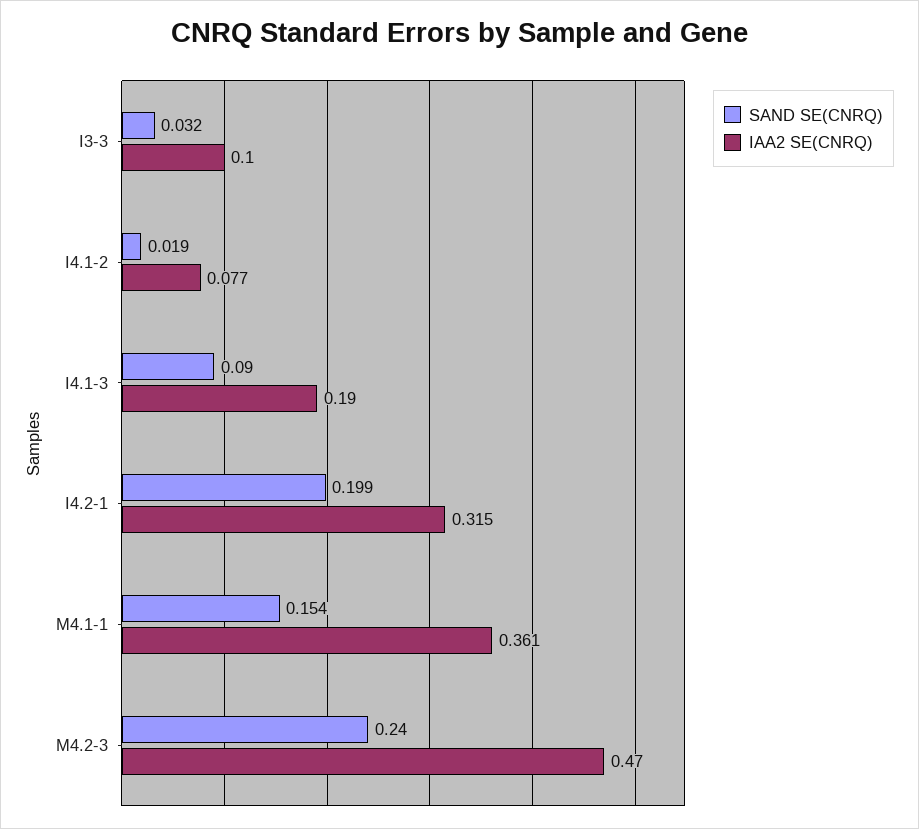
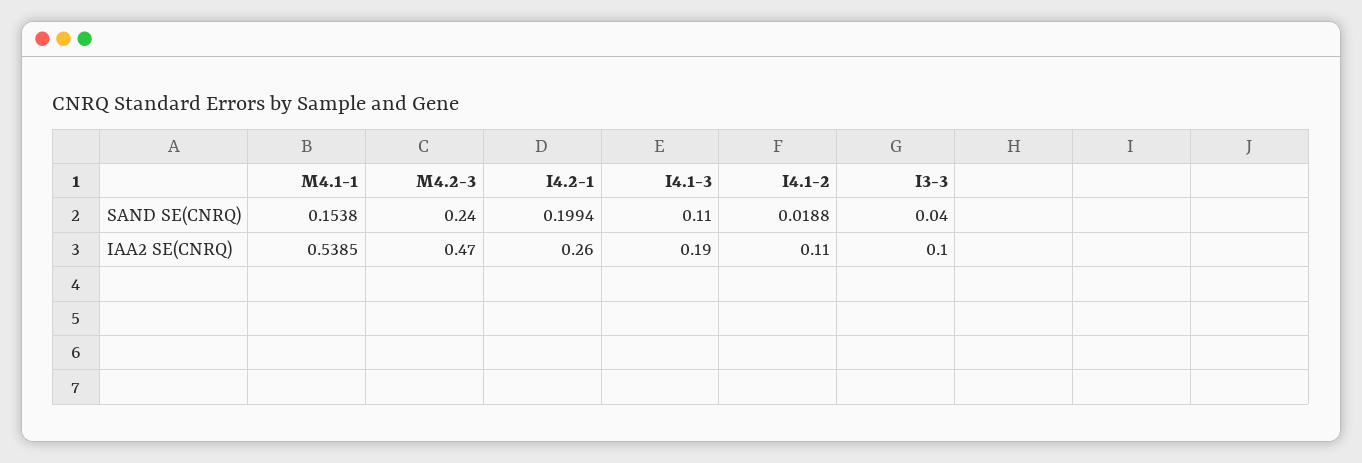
  {
    "SAND SE(CNRQ)": {
-     "I3-3": 0.032,
+     "I3-3": 0.04,
      "I4.1-2": 0.0188,
-     "I4.1-3": 0.09,
+     "I4.1-3": 0.11,
      "I4.2-1": 0.1994,
      "M4.1-1": 0.1538,
      "M4.2-3": 0.24
    },
    "IAA2 SE(CNRQ)": {
      "I3-3": 0.1,
-     "I4.1-2": 0.077,
+     "I4.1-2": 0.11,
      "I4.1-3": 0.19,
-     "I4.2-1": 0.315,
+     "I4.2-1": 0.26,
-     "M4.1-1": 0.361,
+     "M4.1-1": 0.5385,
      "M4.2-3": 0.47
    }
  }

